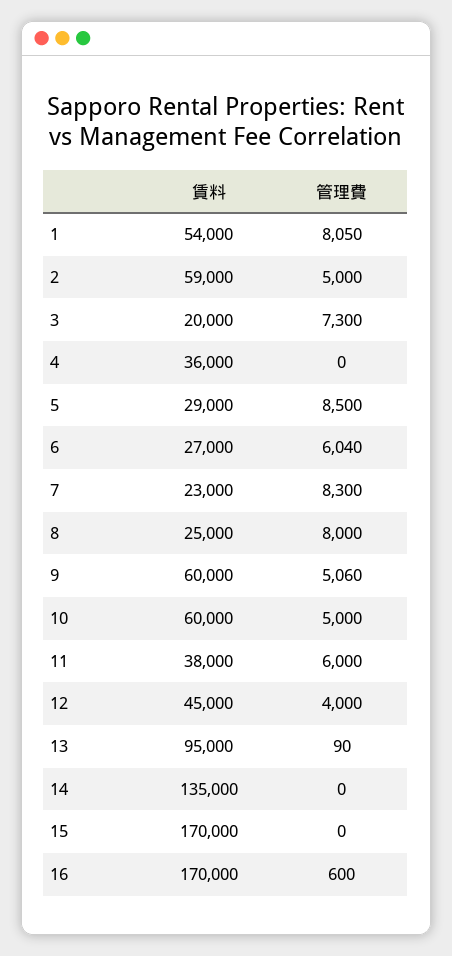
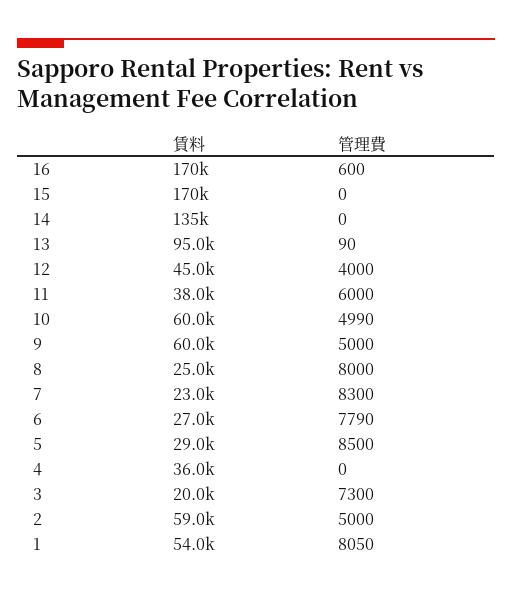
  {
    "賃料": {
      "1": 54000,
      "2": 59000,
      "3": 20000,
      "4": 36000,
      "5": 29000,
      "6": 27000,
      "7": 23000,
      "8": 25000,
      "9": 60000,
      "10": 60000,
      "11": 38000,
      "12": 45000,
      "13": 95000,
      "14": 135000,
      "15": 170000,
      "16": 170000
    },
    "管理費": {
      "1": 8050,
      "2": 5000,
      "3": 7300,
      "4": 0,
      "5": 8500,
-     "6": 6040,
+     "6": 7790,
      "7": 8300,
      "8": 8000,
-     "9": 5060,
+     "9": 5000,
-     "10": 5000,
+     "10": 4990,
      "11": 6000,
      "12": 4000,
      "13": 90,
      "14": 0,
      "15": 0,
      "16": 600
    }
  }

